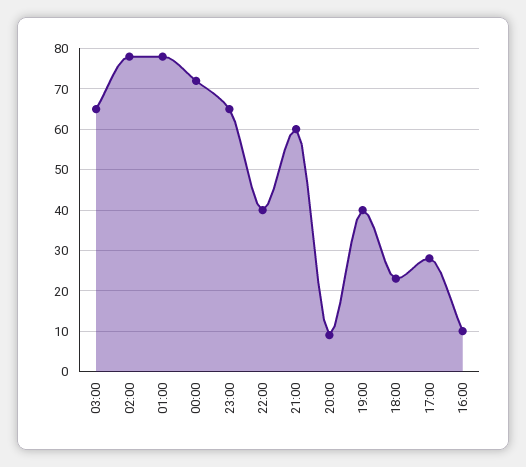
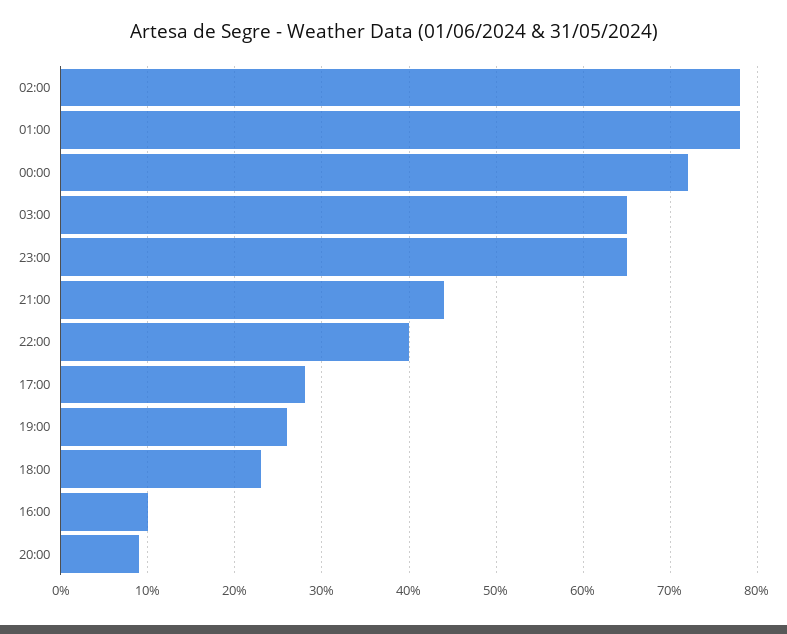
  {
    "03:00": 65,
    "02:00": 78,
    "01:00": 78,
    "00:00": 72,
    "23:00": 65,
    "22:00": 40,
-   "21:00": 60,
+   "21:00": 44,
    "20:00": 9,
-   "19:00": 40,
+   "19:00": 26,
    "18:00": 23,
    "17:00": 28,
    "16:00": 10
  }

